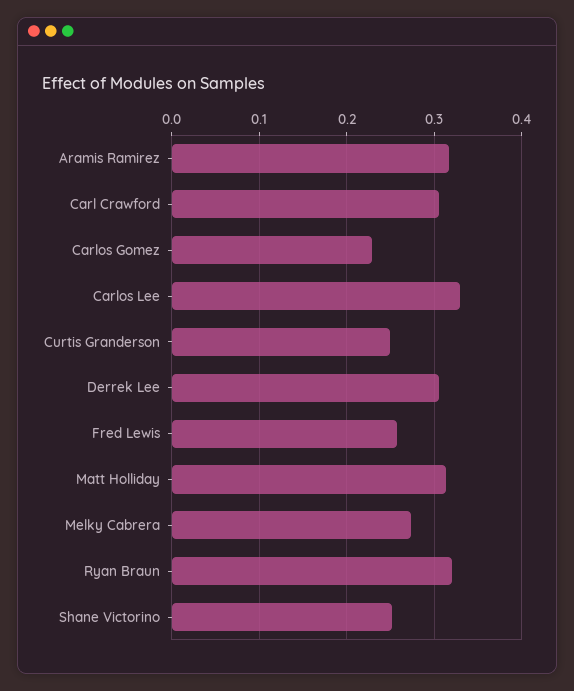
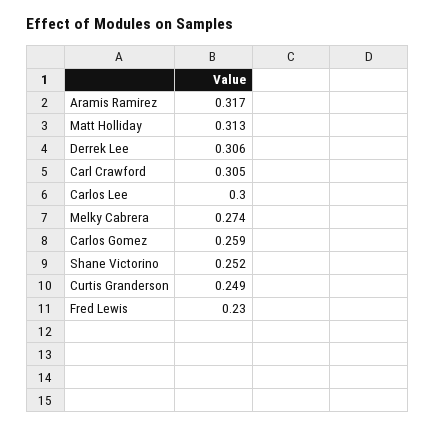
  {
    "Aramis Ramirez": 0.317,
    "Carl Crawford": 0.305,
-   "Carlos Gomez": 0.23,
+   "Carlos Gomez": 0.259,
-   "Carlos Lee": 0.33,
+   "Carlos Lee": 0.3,
    "Curtis Granderson": 0.249,
    "Derrek Lee": 0.306,
-   "Fred Lewis": 0.26,
+   "Fred Lewis": 0.23,
    "Matt Holliday": 0.313,
    "Melky Cabrera": 0.274,
-   "Ryan Braun": 0.32,
    "Shane Victorino": 0.252
  }

